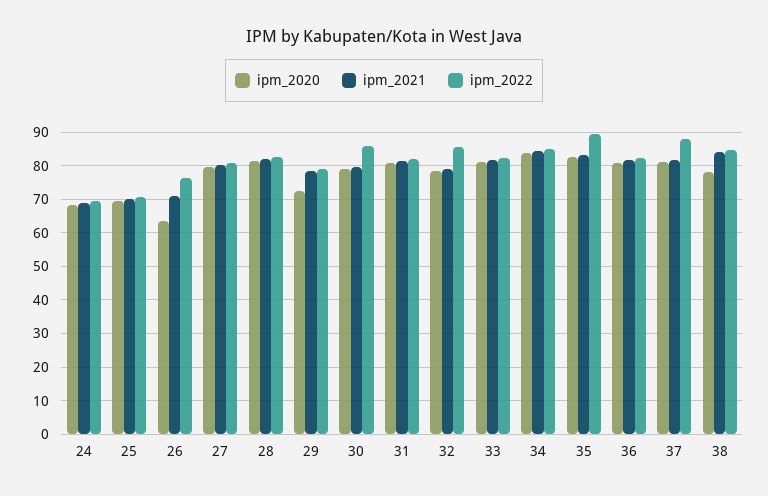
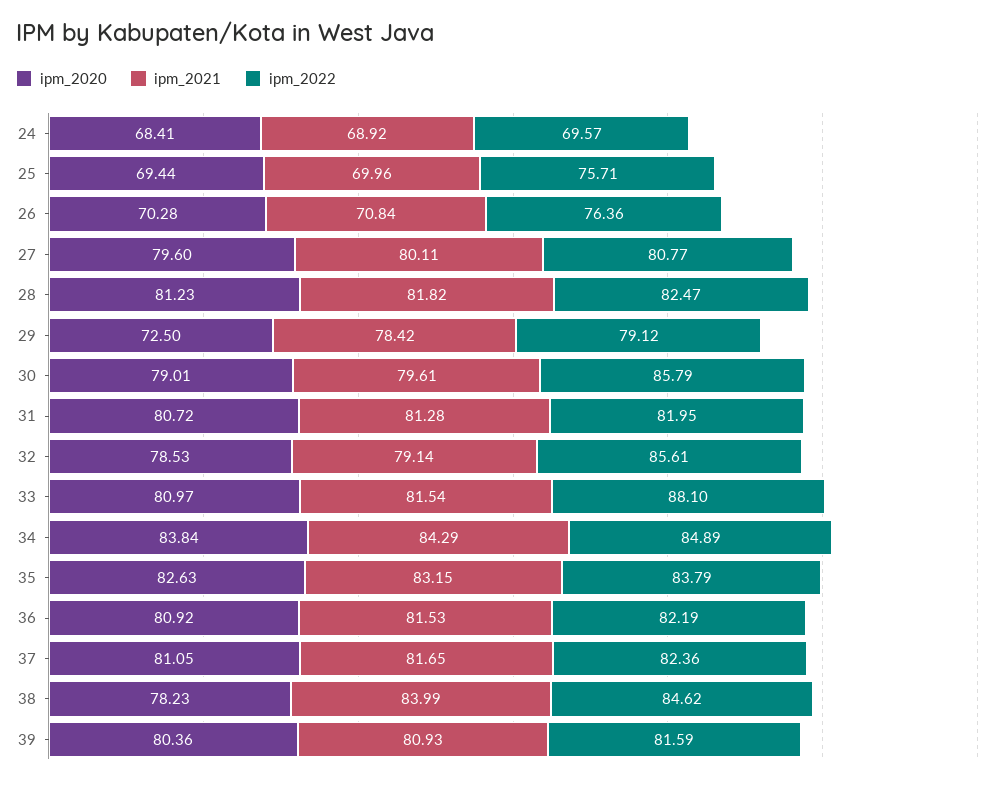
  {
    "ipm_2020": {
      "24": 68.41,
      "25": 69.44,
-     "26": 64,
+     "26": 70.28,
      "27": 79.6,
      "28": 81.23,
      "29": 72.5,
      "30": 79.01,
      "31": 80.72,
      "32": 78.53,
      "33": 80.97,
      "34": 83.84,
      "35": 82.63,
      "36": 80.92,
      "37": 81.05,
-     "38": 78.23
+     "38": 78.23,
+     "39": 80.36
    },
    "ipm_2021": {
      "24": 68.92,
      "25": 69.96,
      "26": 70.84,
      "27": 80.11,
      "28": 81.82,
      "29": 78.42,
      "30": 79.61,
      "31": 81.28,
      "32": 79.14,
      "33": 81.54,
      "34": 84.29,
      "35": 83.15,
      "36": 81.53,
      "37": 81.65,
-     "38": 83.99
+     "38": 83.99,
+     "39": 80.93
    },
    "ipm_2022": {
      "24": 69.57,
-     "25": 70,
+     "25": 75.71,
      "26": 76.36,
      "27": 80.77,
      "28": 82.47,
      "29": 79.12,
      "30": 85.79,
      "31": 81.95,
      "32": 85.61,
-     "33": 82,
+     "33": 88.1,
      "34": 84.89,
-     "35": 90,
+     "35": 83.79,
      "36": 82.19,
-     "37": 88,
+     "37": 82.36,
-     "38": 84.62
+     "38": 84.62,
+     "39": 81.59
    }
  }

